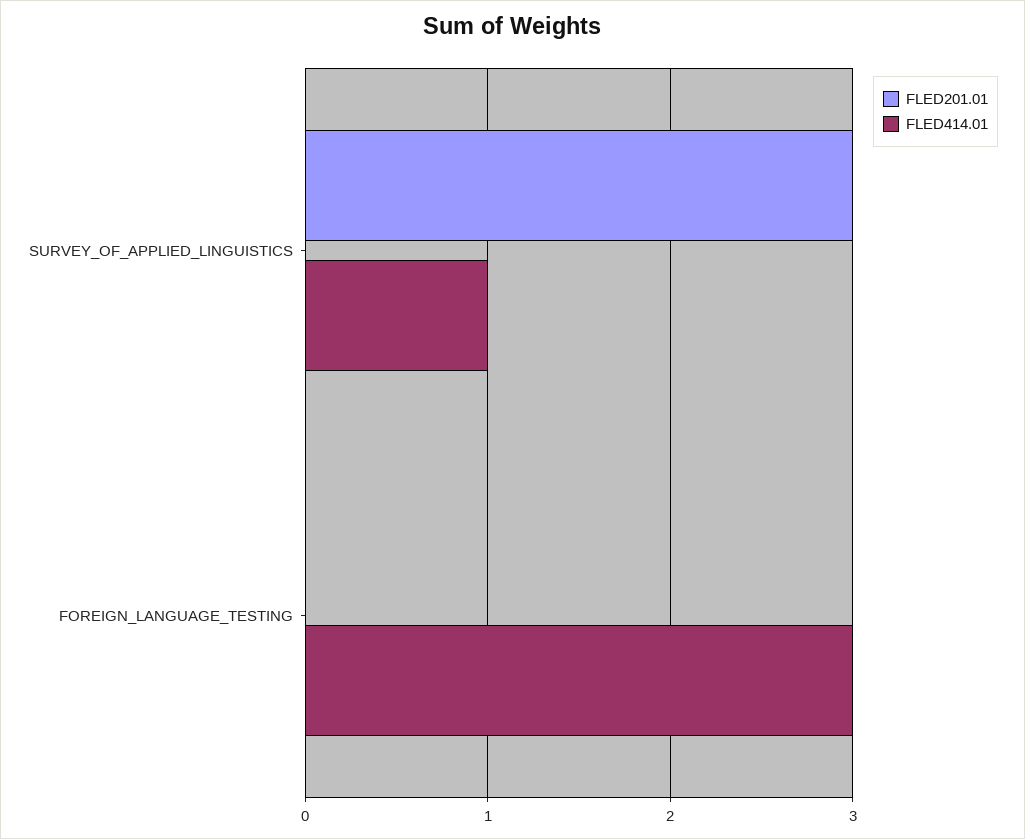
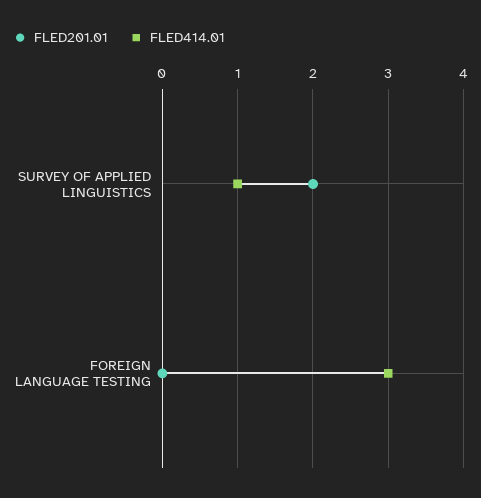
  {
    "FLED201.01": {
-     "SURVEY_OF_APPLIED_LINGUISTICS": 3,
+     "SURVEY_OF_APPLIED_LINGUISTICS": 2,
      "FOREIGN_LANGUAGE_TESTING": 0
    },
    "FLED414.01": {
      "SURVEY_OF_APPLIED_LINGUISTICS": 1,
      "FOREIGN_LANGUAGE_TESTING": 3
    }
  }

